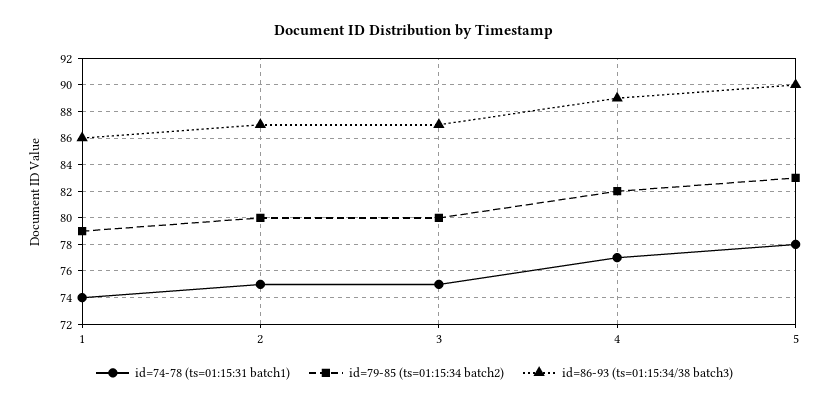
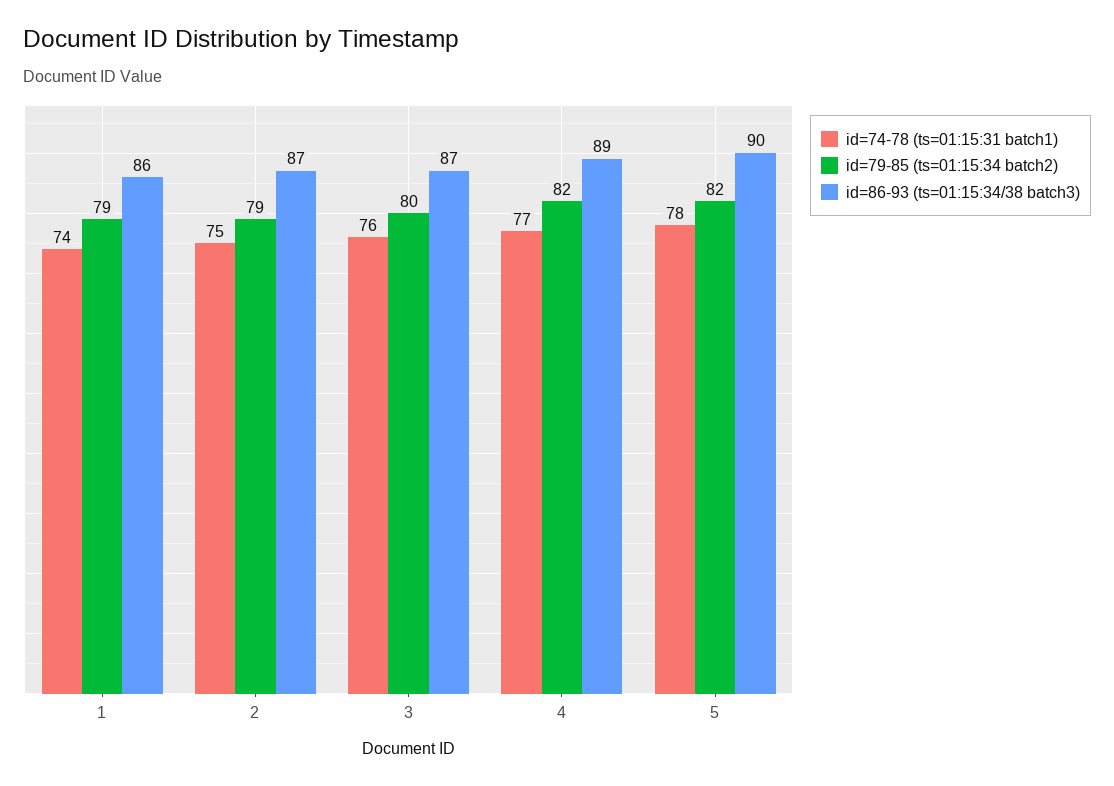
  {
    "id=74-78 (ts=01:15:31 batch1)": {
      "1": 74,
      "2": 75,
-     "3": 75,
+     "3": 76,
      "4": 77,
      "5": 78
    },
    "id=79-85 (ts=01:15:34 batch2)": {
      "1": 79,
-     "2": 80,
+     "2": 79,
      "3": 80,
      "4": 82,
-     "5": 83
+     "5": 82
    },
    "id=86-93 (ts=01:15:34/38 batch3)": {
      "1": 86,
      "2": 87,
      "3": 87,
      "4": 89,
      "5": 90
    }
  }

